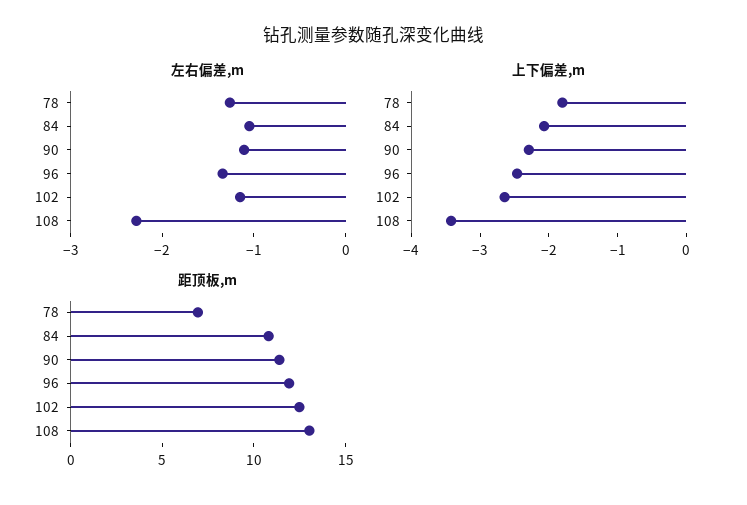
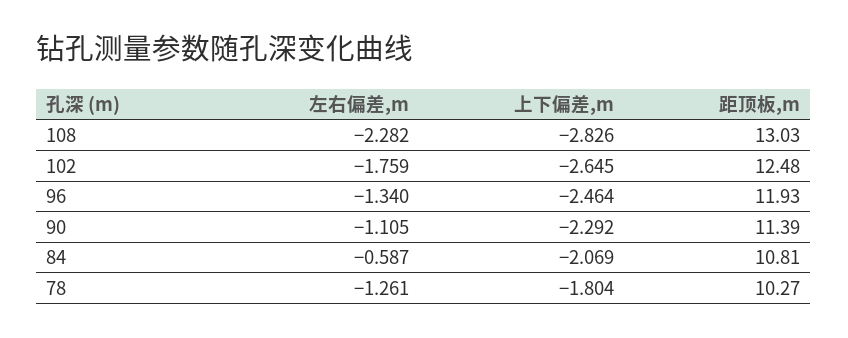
  {
    "左右偏差,m": {
      "78": -1.261,
-     "84": -1,
+     "84": -0.587,
      "90": -1.105,
      "96": -1.34,
-     "102": -1.2,
+     "102": -1.759,
      "108": -2.282
    },
    "上下偏差,m": {
      "78": -1.804,
      "84": -2.069,
      "90": -2.292,
      "96": -2.464,
      "102": -2.645,
-     "108": -3.4
+     "108": -2.826
    },
    "距顶板,m": {
-     "78": 7,
+     "78": 10.27,
      "84": 10.81,
      "90": 11.39,
      "96": 11.93,
      "102": 12.48,
      "108": 13.03
    }
  }

